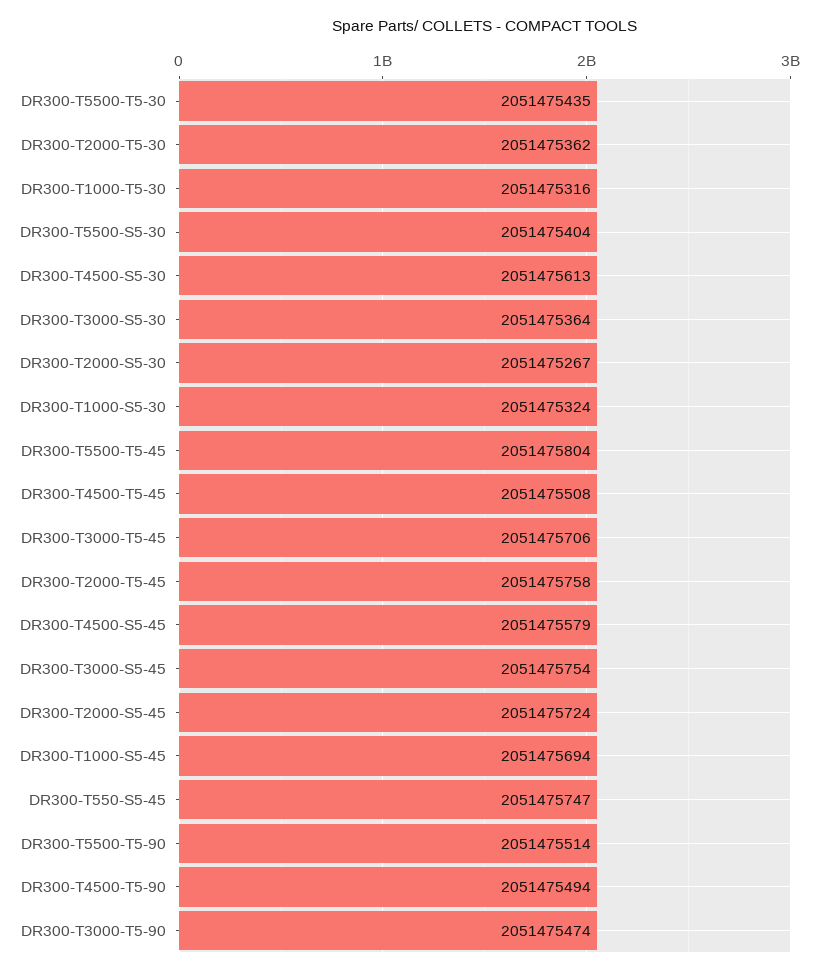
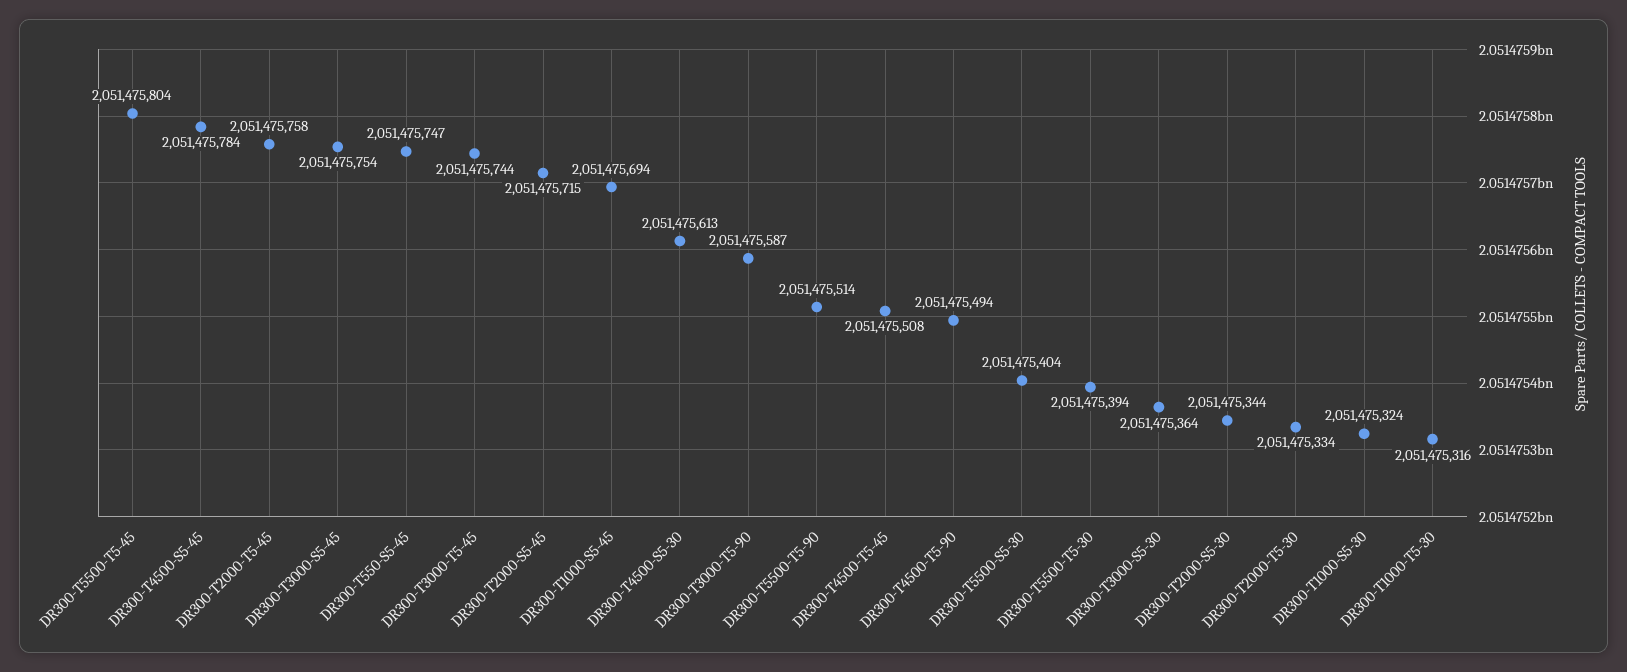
  {
-   "DR300-T5500-T5-30": 2051475435,
+   "DR300-T5500-T5-30": 2051475394,
-   "DR300-T2000-T5-30": 2051475362,
+   "DR300-T2000-T5-30": 2051475334,
    "DR300-T1000-T5-30": 2051475316,
    "DR300-T5500-S5-30": 2051475404,
    "DR300-T4500-S5-30": 2051475613,
    "DR300-T3000-S5-30": 2051475364,
-   "DR300-T2000-S5-30": 2051475267,
+   "DR300-T2000-S5-30": 2051475344,
    "DR300-T1000-S5-30": 2051475324,
    "DR300-T5500-T5-45": 2051475804,
    "DR300-T4500-T5-45": 2051475508,
-   "DR300-T3000-T5-45": 2051475706,
+   "DR300-T3000-T5-45": 2051475744,
    "DR300-T2000-T5-45": 2051475758,
-   "DR300-T4500-S5-45": 2051475579,
+   "DR300-T4500-S5-45": 2051475784,
    "DR300-T3000-S5-45": 2051475754,
-   "DR300-T2000-S5-45": 2051475724,
+   "DR300-T2000-S5-45": 2051475715,
    "DR300-T1000-S5-45": 2051475694,
    "DR300-T550-S5-45": 2051475747,
    "DR300-T5500-T5-90": 2051475514,
    "DR300-T4500-T5-90": 2051475494,
-   "DR300-T3000-T5-90": 2051475474
+   "DR300-T3000-T5-90": 2051475587
  }

